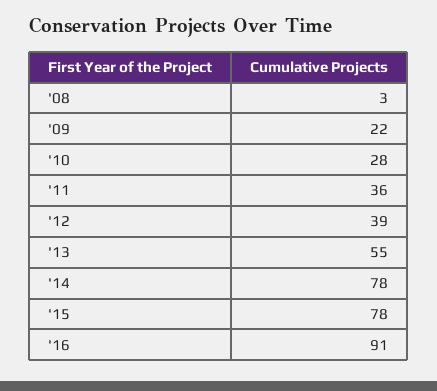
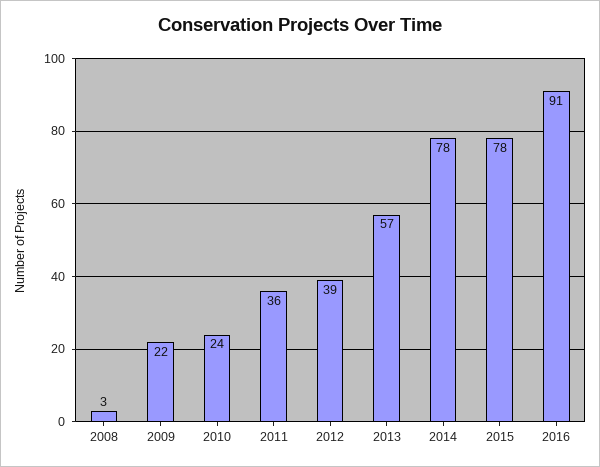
  {
    "'08": 3,
    "'09": 22,
-   "'10": 28,
+   "'10": 24,
    "'11": 36,
    "'12": 39,
-   "'13": 55,
+   "'13": 57,
    "'14": 78,
    "'15": 78,
    "'16": 91
  }

